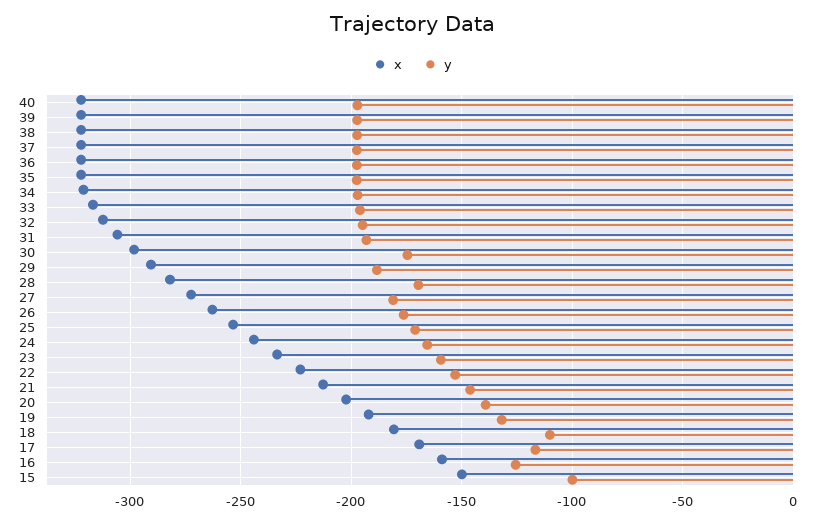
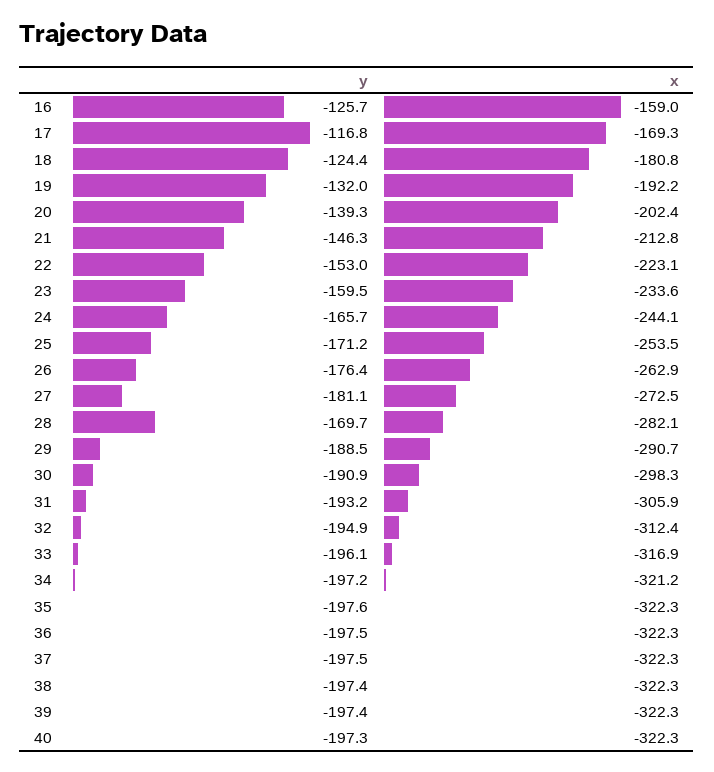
  {
    "x": {
      "40": -322.3,
      "39": -322.3,
      "38": -322.3,
      "37": -322.3,
      "36": -322.3,
      "35": -322.3,
      "34": -321.2,
      "33": -316.9,
      "32": -312.4,
      "31": -305.9,
      "30": -298.3,
      "29": -290.7,
      "28": -282.1,
      "27": -272.5,
      "26": -262.9,
      "25": -253.5,
      "24": -244.1,
      "23": -233.6,
      "22": -223.1,
      "21": -212.8,
      "20": -202.4,
      "19": -192.2,
      "18": -180.8,
      "17": -169.3,
-     "16": -159,
+     "16": -159
-     "15": -150
    },
    "y": {
      "40": -197.3,
      "39": -197.4,
      "38": -197.4,
      "37": -197.5,
      "36": -197.5,
      "35": -197.6,
      "34": -197.2,
      "33": -196.1,
      "32": -194.9,
      "31": -193.2,
-     "30": -175,
+     "30": -190.9,
      "29": -188.5,
      "28": -169.7,
      "27": -181.1,
      "26": -176.4,
      "25": -171.2,
      "24": -165.7,
      "23": -159.5,
      "22": -153,
      "21": -146.3,
      "20": -139.3,
      "19": -132,
-     "18": -110,
+     "18": -124.4,
      "17": -116.8,
-     "16": -125.7,
+     "16": -125.7
-     "15": -100
    }
  }

